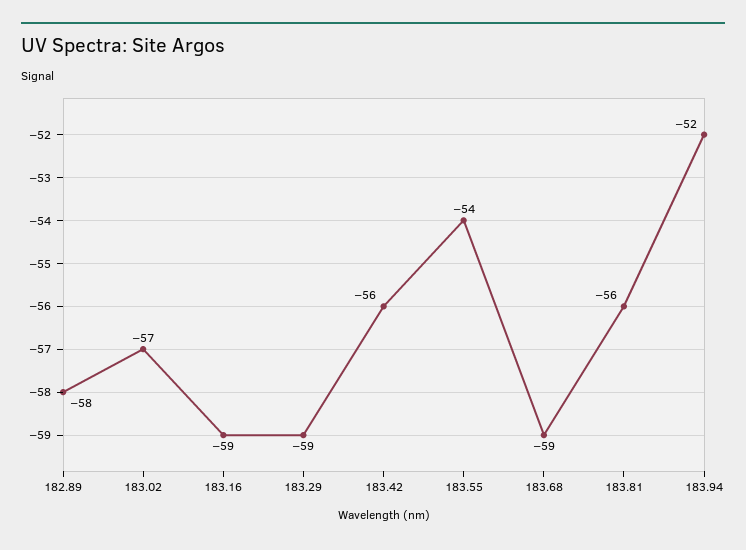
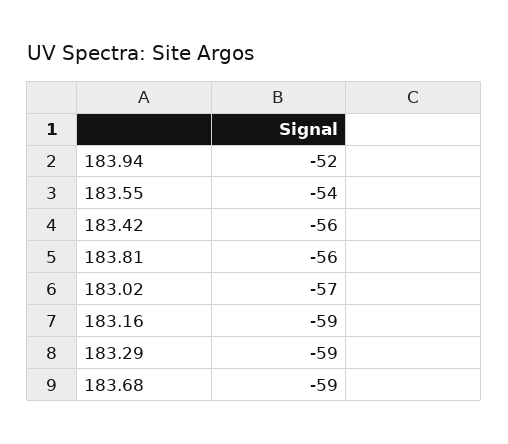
  {
-   "182.89": -58,
    "183.02": -57,
    "183.16": -59,
    "183.29": -59,
    "183.42": -56,
    "183.55": -54,
    "183.68": -59,
    "183.81": -56,
    "183.94": -52
  }

